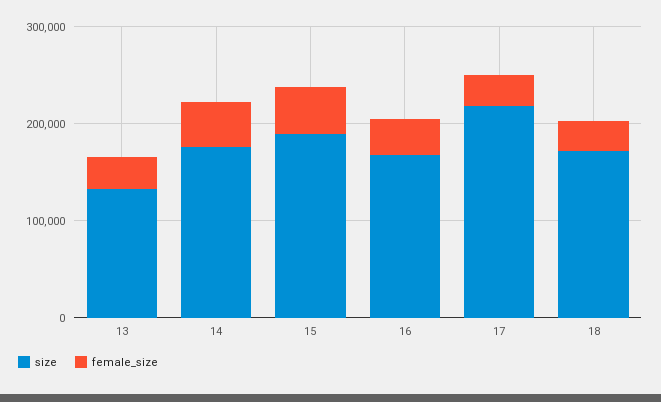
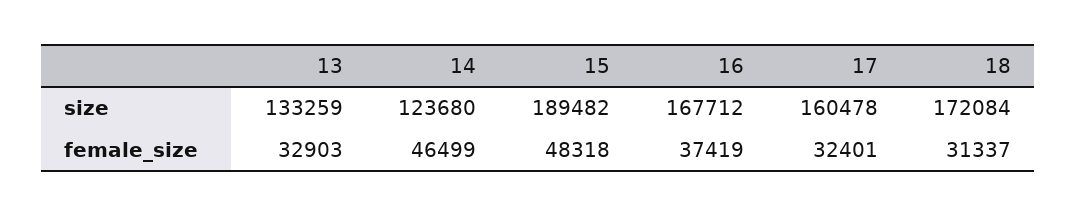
  {
    "size": {
      "13": 133259,
-     "14": 180000,
+     "14": 123680,
      "15": 189482,
      "16": 167712,
-     "17": 220000,
+     "17": 160478,
      "18": 172084
    },
    "female_size": {
      "13": 32903,
      "14": 46499,
      "15": 48318,
      "16": 37419,
      "17": 32401,
      "18": 31337
    }
  }

